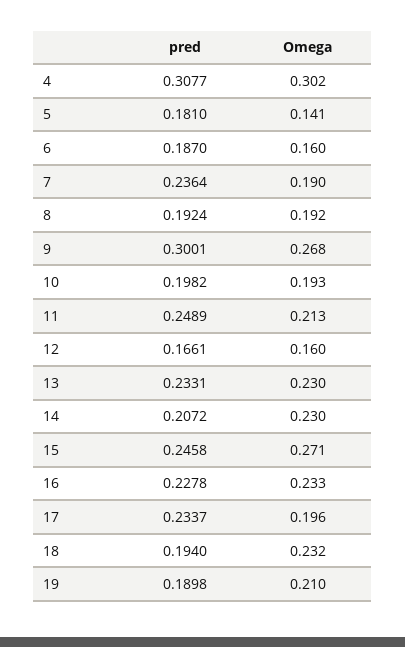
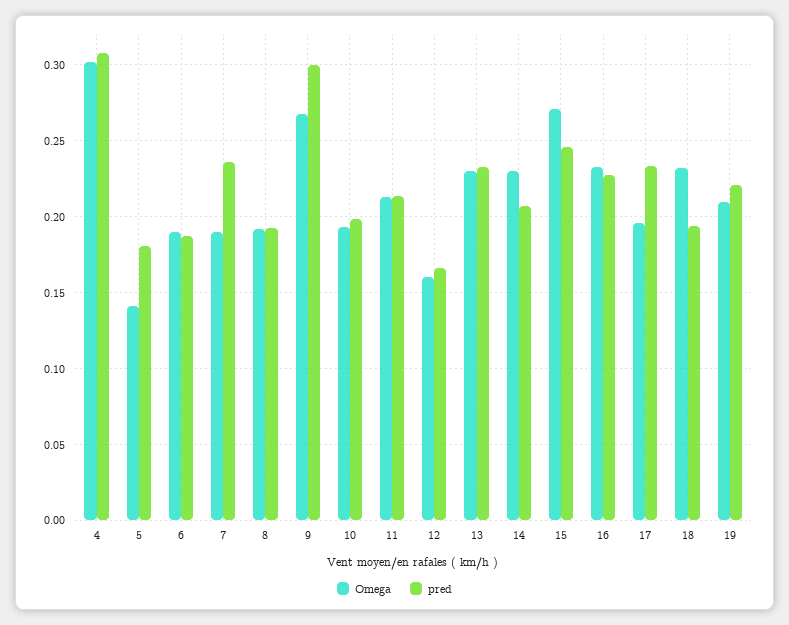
  {
    "pred": {
      "4": 0.3077,
      "5": 0.181,
      "6": 0.187,
      "7": 0.2364,
      "8": 0.1924,
      "9": 0.3001,
      "10": 0.1982,
-     "11": 0.2489,
+     "11": 0.215,
      "12": 0.1661,
      "13": 0.2331,
      "14": 0.2072,
      "15": 0.2458,
      "16": 0.2278,
      "17": 0.2337,
      "18": 0.194,
-     "19": 0.1898
+     "19": 0.22
    },
    "Omega": {
      "4": 0.302,
      "5": 0.141,
-     "6": 0.16,
+     "6": 0.19,
      "7": 0.19,
      "8": 0.192,
      "9": 0.268,
      "10": 0.193,
      "11": 0.213,
      "12": 0.16,
      "13": 0.23,
      "14": 0.23,
      "15": 0.271,
      "16": 0.233,
      "17": 0.196,
      "18": 0.232,
      "19": 0.21
    }
  }

